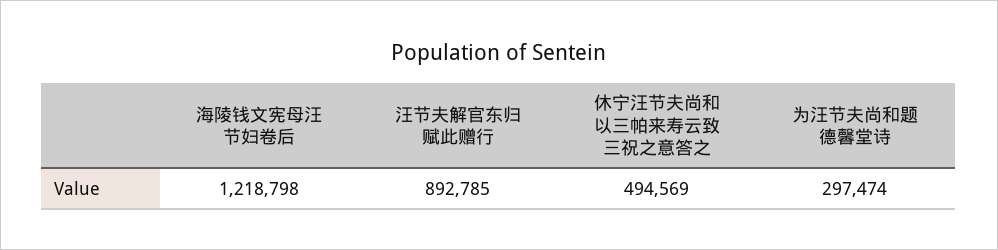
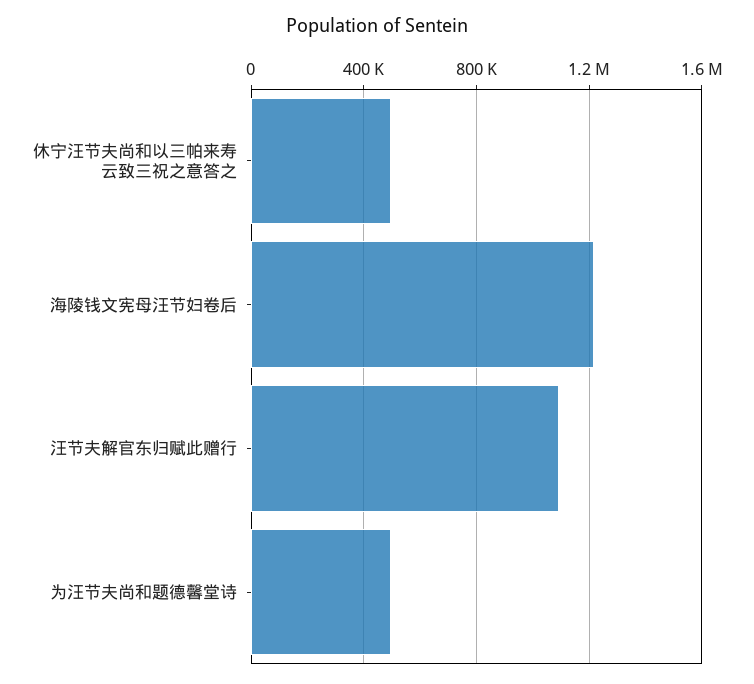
  {
    "海陵钱文宪母汪节妇卷后": 1218798,
-   "汪节夫解官东归赋此赠行": 892785,
+   "汪节夫解官东归赋此赠行": 1100000,
    "休宁汪节夫尚和以三帕来寿云致三祝之意答之": 494569,
-   "为汪节夫尚和题德馨堂诗": 297474
+   "为汪节夫尚和题德馨堂诗": 500000
  }

